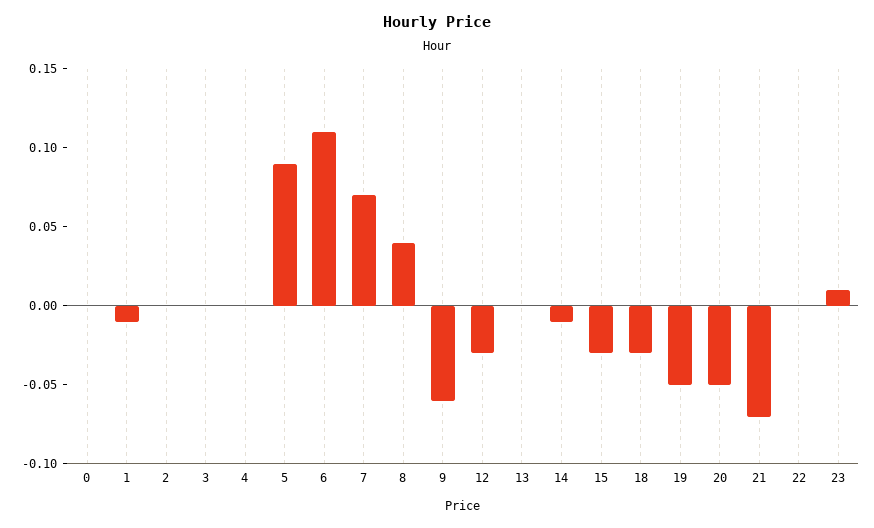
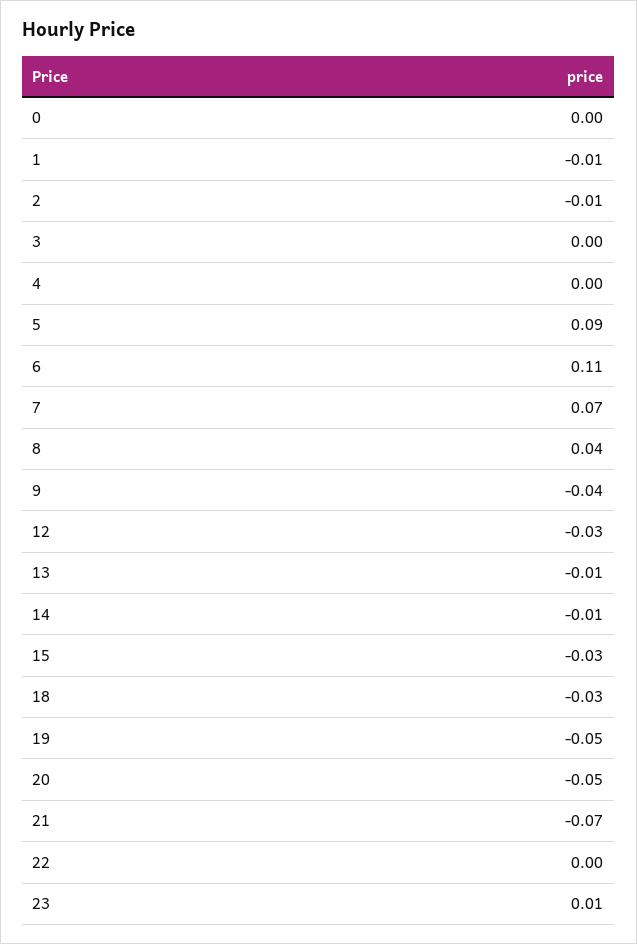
  {
    "0": 0,
    "1": -0.01,
-   "2": 0,
+   "2": -0.01,
    "3": 0,
    "4": 0,
    "5": 0.09,
    "6": 0.11,
    "7": 0.07,
    "8": 0.04,
-   "9": -0.06,
+   "9": -0.04,
    "12": -0.03,
-   "13": 0,
+   "13": -0.01,
    "14": -0.01,
    "15": -0.03,
    "18": -0.03,
    "19": -0.05,
    "20": -0.05,
    "21": -0.07,
    "22": 0,
    "23": 0.01
  }

